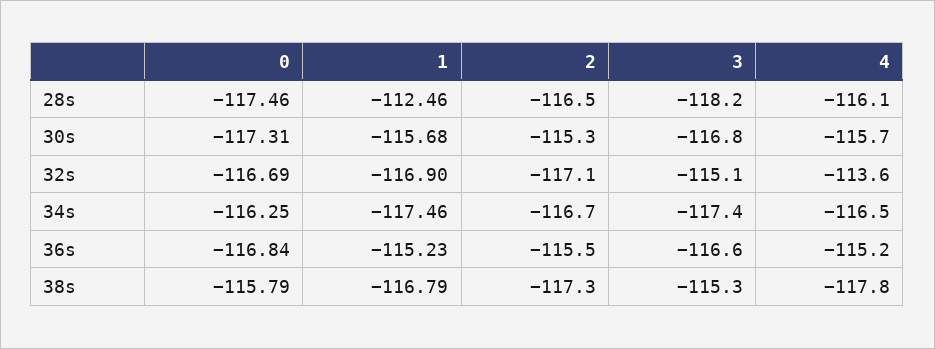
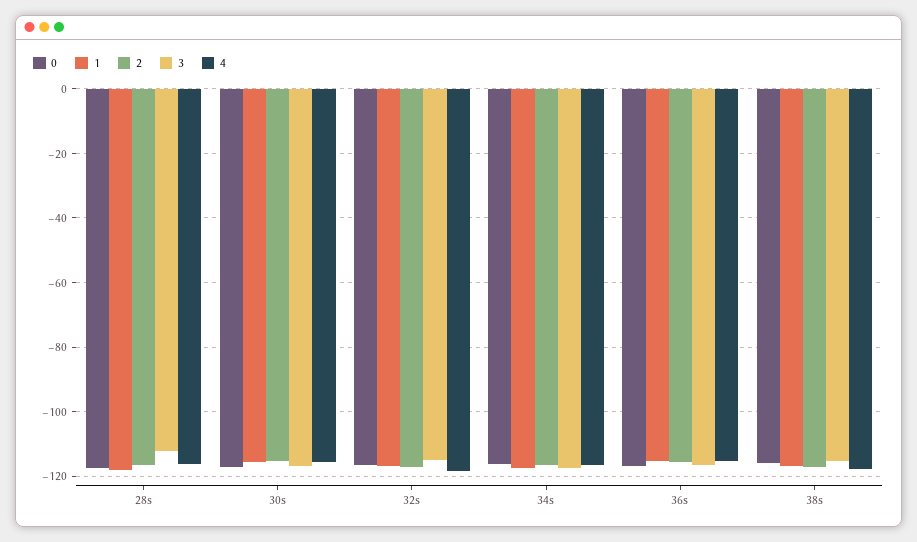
  {
    "0": {
      "28s": -117.46,
      "30s": -117.31,
      "32s": -116.69,
      "34s": -116.25,
      "36s": -116.84,
      "38s": -115.79
    },
    "1": {
-     "28s": -112.46,
+     "28s": -118,
      "30s": -115.68,
      "32s": -116.9,
      "34s": -117.46,
      "36s": -115.23,
      "38s": -116.79
    },
    "2": {
      "28s": -116.5,
      "30s": -115.3,
      "32s": -117.1,
      "34s": -116.7,
      "36s": -115.5,
      "38s": -117.3
    },
    "3": {
-     "28s": -118.2,
+     "28s": -112,
      "30s": -116.8,
      "32s": -115.1,
      "34s": -117.4,
      "36s": -116.6,
      "38s": -115.3
    },
    "4": {
      "28s": -116.1,
      "30s": -115.7,
-     "32s": -113.6,
+     "32s": -118,
      "34s": -116.5,
      "36s": -115.2,
      "38s": -117.8
    }
  }

